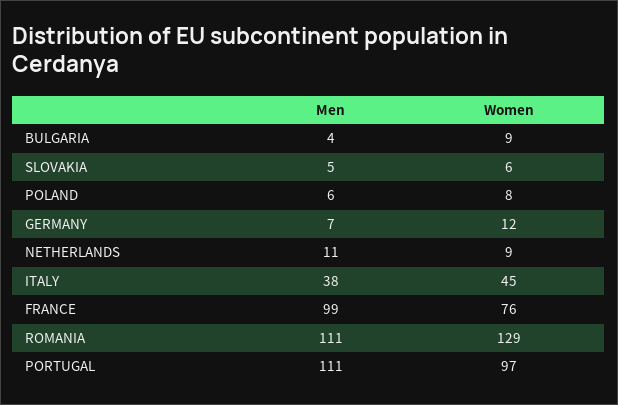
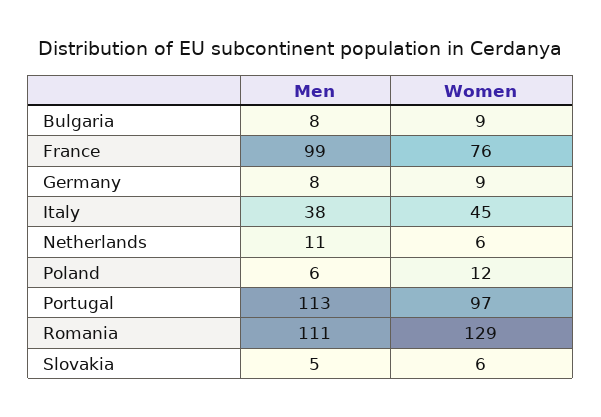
  {
    "Men": {
-     "BULGARIA": 4,
+     "BULGARIA": 8,
      "SLOVAKIA": 5,
      "POLAND": 6,
-     "GERMANY": 7,
+     "GERMANY": 8,
      "NETHERLANDS": 11,
      "ITALY": 38,
      "FRANCE": 99,
      "ROMANIA": 111,
-     "PORTUGAL": 111
+     "PORTUGAL": 113
    },
    "Women": {
      "BULGARIA": 9,
      "SLOVAKIA": 6,
-     "POLAND": 8,
+     "POLAND": 12,
-     "GERMANY": 12,
+     "GERMANY": 9,
-     "NETHERLANDS": 9,
+     "NETHERLANDS": 6,
      "ITALY": 45,
      "FRANCE": 76,
      "ROMANIA": 129,
      "PORTUGAL": 97
    }
  }

